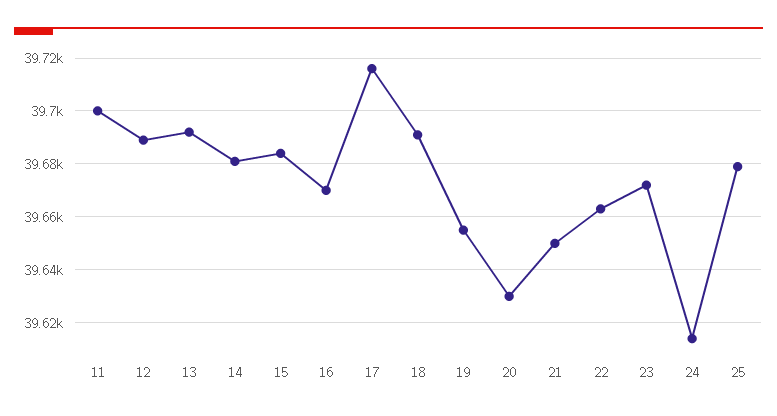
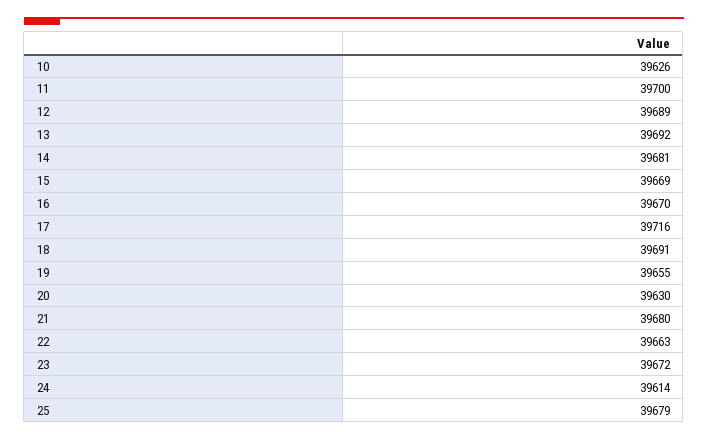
  {
    "11": 39700,
    "12": 39689,
    "13": 39692,
    "14": 39681,
-   "15": 39685,
+   "15": 39669,
    "16": 39670,
    "17": 39716,
    "18": 39691,
    "19": 39655,
    "20": 39630,
-   "21": 39650,
+   "21": 39680,
    "22": 39663,
    "23": 39672,
    "24": 39614,
-   "25": 39679
+   "25": 39679,
+   "10": 39626
  }

